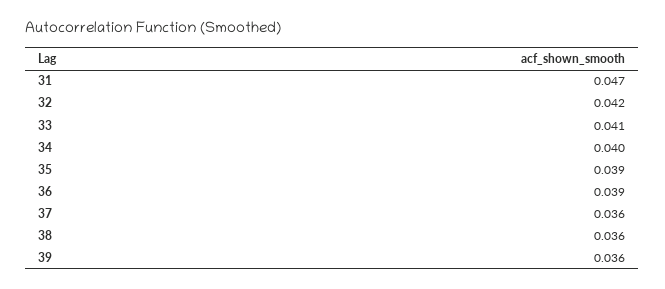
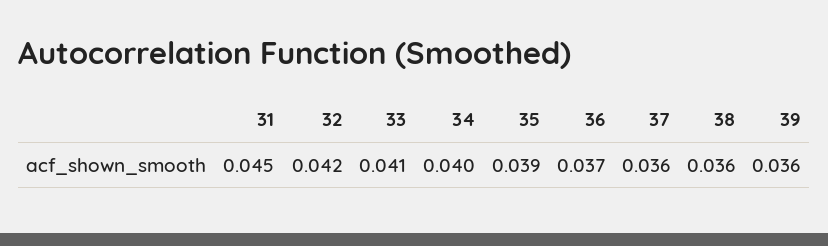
  {
-   "31": 0.047,
+   "31": 0.045,
    "32": 0.042,
    "33": 0.041,
    "34": 0.04,
    "35": 0.039,
-   "36": 0.039,
+   "36": 0.037,
    "37": 0.036,
    "38": 0.036,
    "39": 0.036
  }

